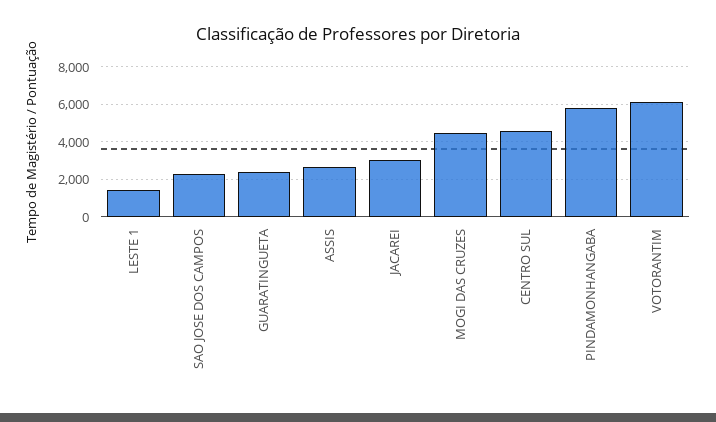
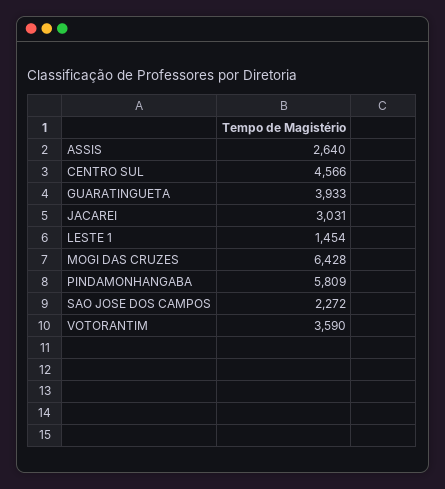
  {
    "LESTE 1": 1454,
    "SAO JOSE DOS CAMPOS": 2272,
-   "GUARATINGUETA": 2500,
+   "GUARATINGUETA": 3933,
    "ASSIS": 2640,
    "JACAREI": 3031,
-   "MOGI DAS CRUZES": 4500,
+   "MOGI DAS CRUZES": 6428,
    "CENTRO SUL": 4566,
    "PINDAMONHANGABA": 5809,
-   "VOTORANTIM": 6000
+   "VOTORANTIM": 3590
  }

